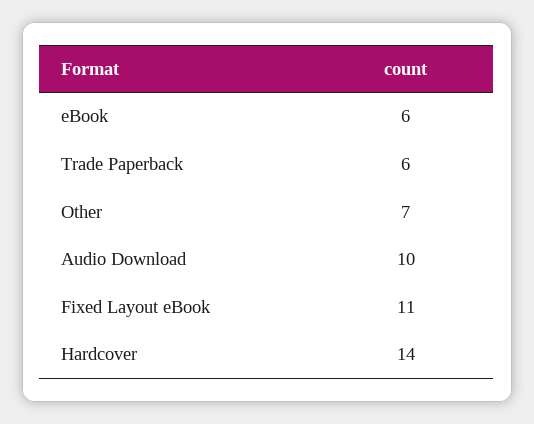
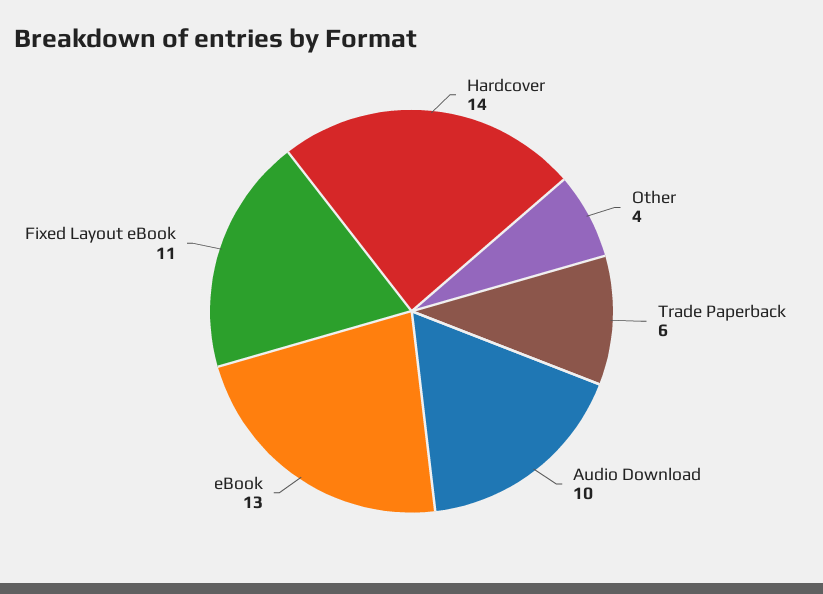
  {
-   "eBook": 6,
+   "eBook": 13,
    "Trade Paperback": 6,
-   "Other": 7,
+   "Other": 4,
    "Audio Download": 10,
    "Fixed Layout eBook": 11,
    "Hardcover": 14
  }

